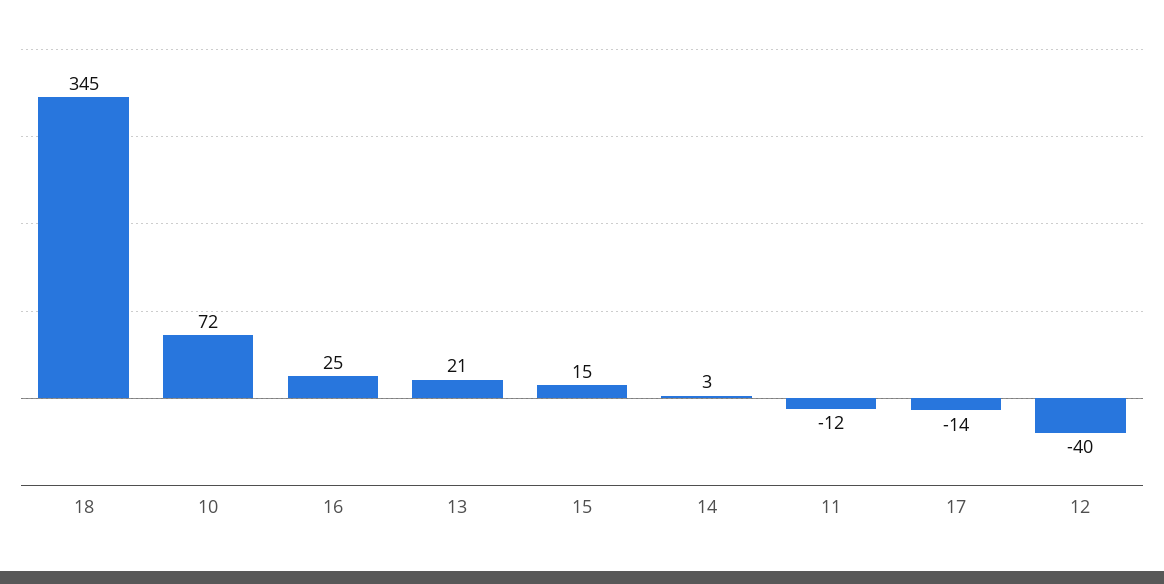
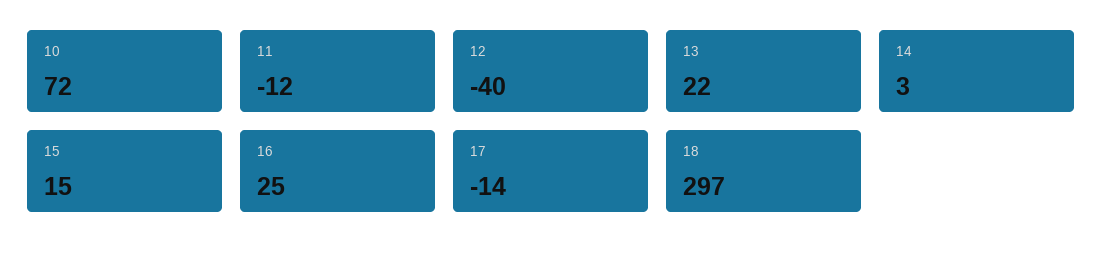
  {
-   "18": 345,
+   "18": 297,
    "10": 72,
    "16": 25,
-   "13": 21,
+   "13": 22,
    "15": 15,
    "14": 3,
    "11": -12,
    "17": -14,
    "12": -40
  }

